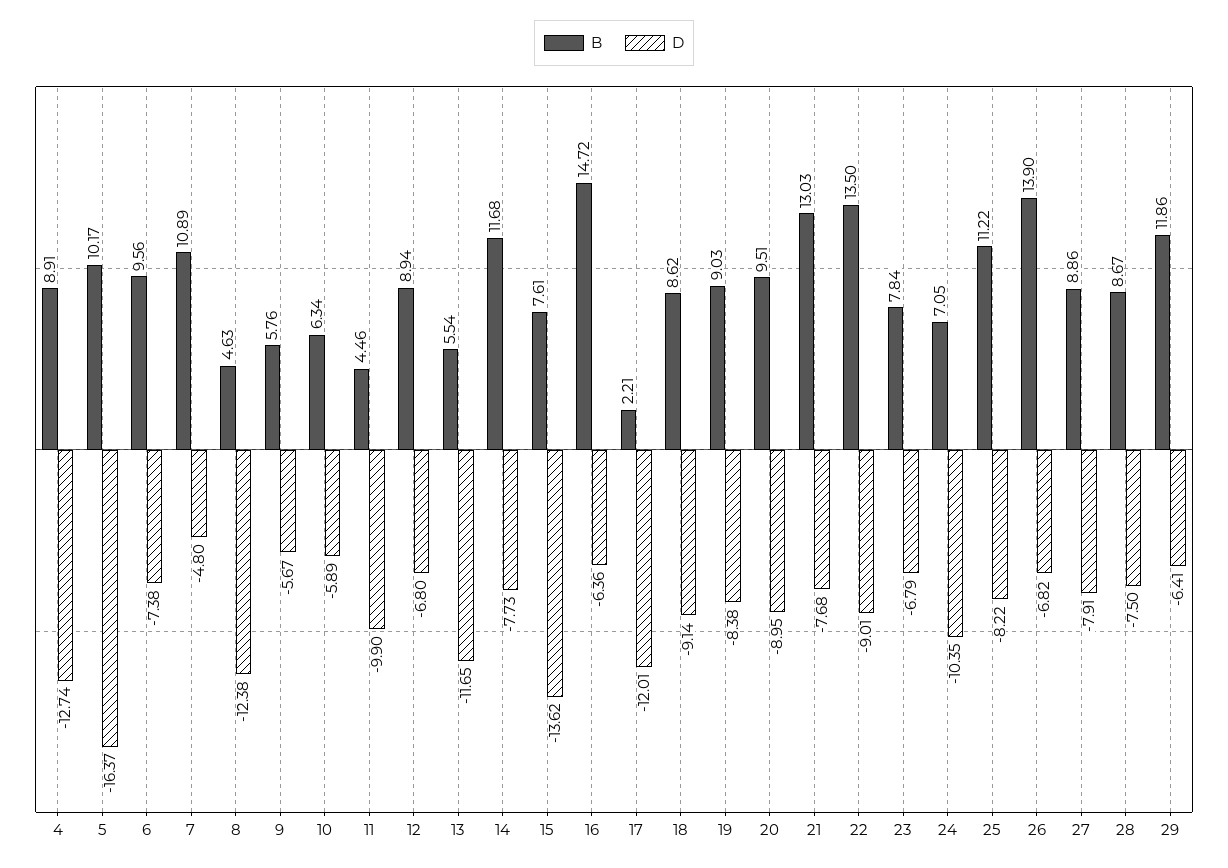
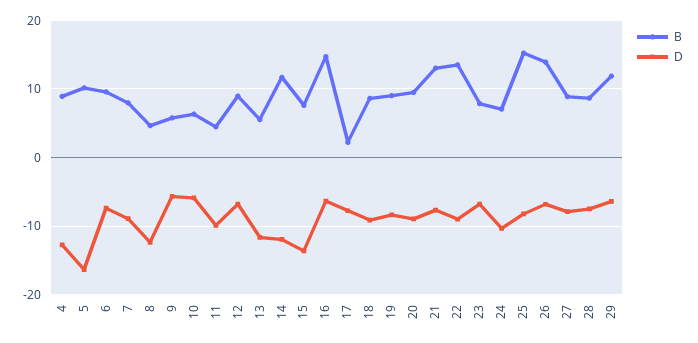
  {
    "B": {
      "4": 8.91,
      "5": 10.17,
      "6": 9.56,
-     "7": 10.89,
+     "7": 8,
      "8": 4.63,
      "9": 5.76,
      "10": 6.34,
      "11": 4.46,
      "12": 8.94,
      "13": 5.54,
      "14": 11.68,
      "15": 7.61,
      "16": 14.72,
      "17": 2.21,
      "18": 8.62,
      "19": 9.03,
      "20": 9.51,
      "21": 13.03,
      "22": 13.5,
      "23": 7.84,
      "24": 7.05,
-     "25": 11.22,
+     "25": 15,
      "26": 13.9,
      "27": 8.86,
      "28": 8.67,
      "29": 11.86
    },
    "D": {
      "4": -12.74,
      "5": -16.37,
      "6": -7.38,
-     "7": -4.8,
+     "7": -9,
      "8": -12.38,
      "9": -5.67,
      "10": -5.89,
      "11": -9.9,
      "12": -6.8,
      "13": -11.65,
-     "14": -7.73,
+     "14": -12,
      "15": -13.62,
      "16": -6.36,
-     "17": -12.01,
+     "17": -8,
      "18": -9.14,
      "19": -8.38,
      "20": -8.95,
      "21": -7.68,
      "22": -9.01,
      "23": -6.79,
      "24": -10.35,
      "25": -8.22,
      "26": -6.82,
      "27": -7.91,
      "28": -7.5,
      "29": -6.41
    }
  }

